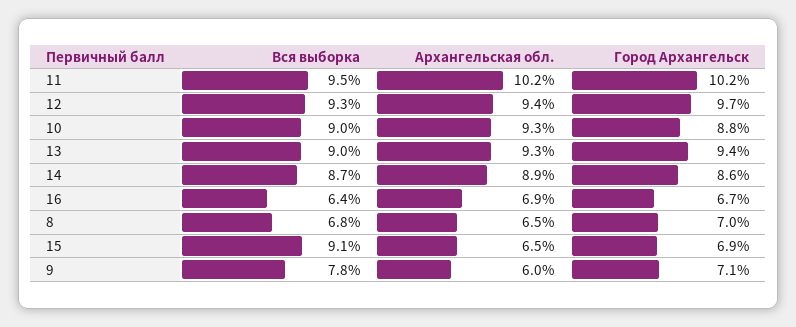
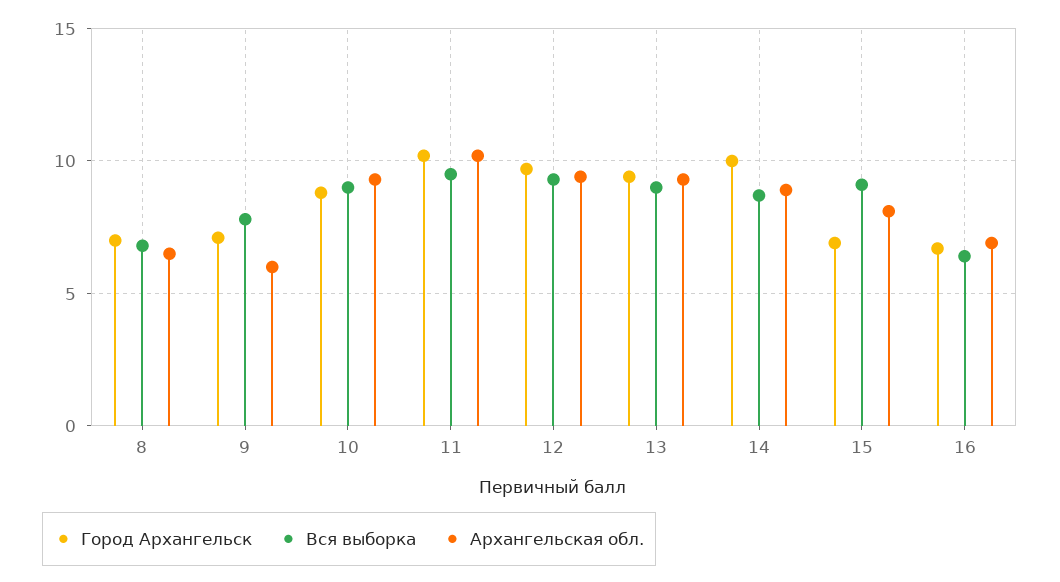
  {
    "Вся выборка": {
      "11": 9.5,
      "12": 9.3,
      "10": 9,
      "13": 9,
      "14": 8.7,
      "16": 6.4,
      "8": 6.8,
      "15": 9.1,
      "9": 7.8
    },
    "Архангельская обл.": {
      "11": 10.2,
      "12": 9.4,
      "10": 9.3,
      "13": 9.3,
      "14": 8.9,
      "16": 6.9,
      "8": 6.5,
-     "15": 6.5,
+     "15": 8,
      "9": 6
    },
    "Город Архангельск": {
      "11": 10.2,
      "12": 9.7,
      "10": 8.8,
      "13": 9.4,
-     "14": 8.6,
+     "14": 10,
      "16": 6.7,
      "8": 7,
      "15": 6.9,
      "9": 7.1
    }
  }

